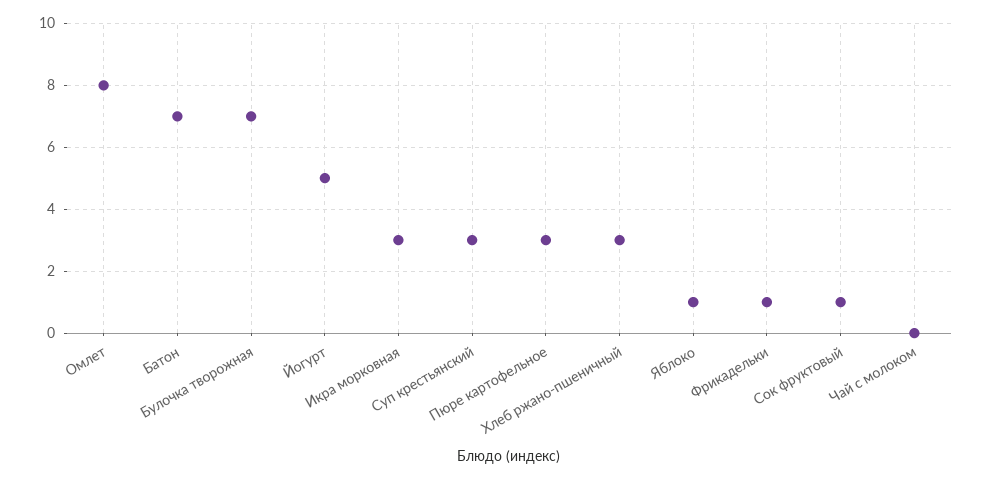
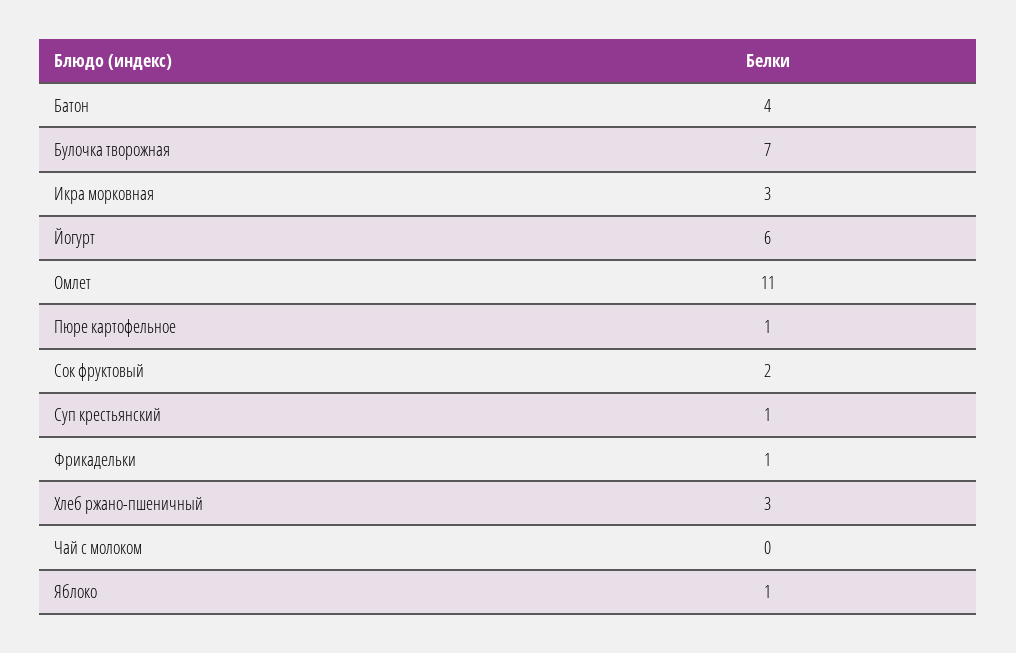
  {
-   "Омлет": 8,
+   "Омлет": 11,
-   "Батон": 7,
+   "Батон": 4,
    "Булочка творожная": 7,
-   "Йогурт": 5,
+   "Йогурт": 6,
    "Икра морковная": 3,
-   "Суп крестьянский": 3,
+   "Суп крестьянский": 1,
-   "Пюре картофельное": 3,
+   "Пюре картофельное": 1,
    "Хлеб ржано-пшеничный": 3,
    "Яблоко": 1,
    "Фрикадельки": 1,
-   "Сок фруктовый": 1,
+   "Сок фруктовый": 2,
    "Чай с молоком": 0
  }

